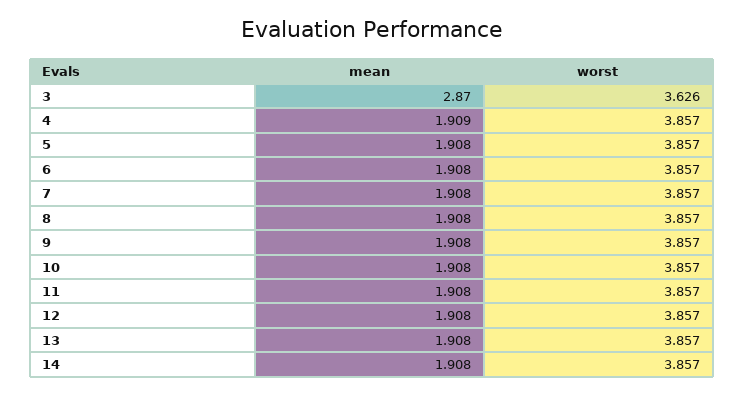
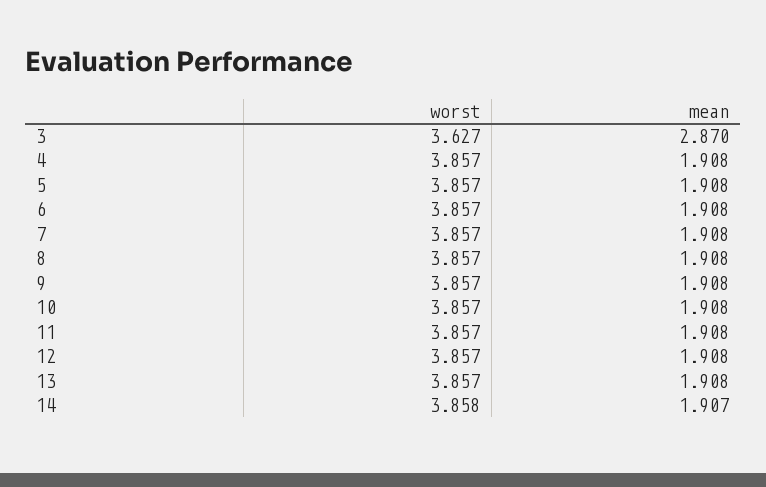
  {
    "mean": {
      "3": 2.87,
-     "4": 1.909,
+     "4": 1.908,
      "5": 1.908,
      "6": 1.908,
      "7": 1.908,
      "8": 1.908,
      "9": 1.908,
      "10": 1.908,
      "11": 1.908,
      "12": 1.908,
      "13": 1.908,
-     "14": 1.908
+     "14": 1.907
    },
    "worst": {
-     "3": 3.626,
+     "3": 3.627,
      "4": 3.857,
      "5": 3.857,
      "6": 3.857,
      "7": 3.857,
      "8": 3.857,
      "9": 3.857,
      "10": 3.857,
      "11": 3.857,
      "12": 3.857,
      "13": 3.857,
-     "14": 3.857
+     "14": 3.858
    }
  }

